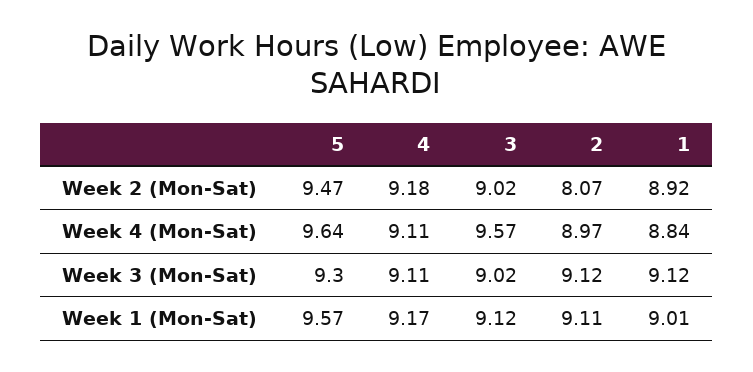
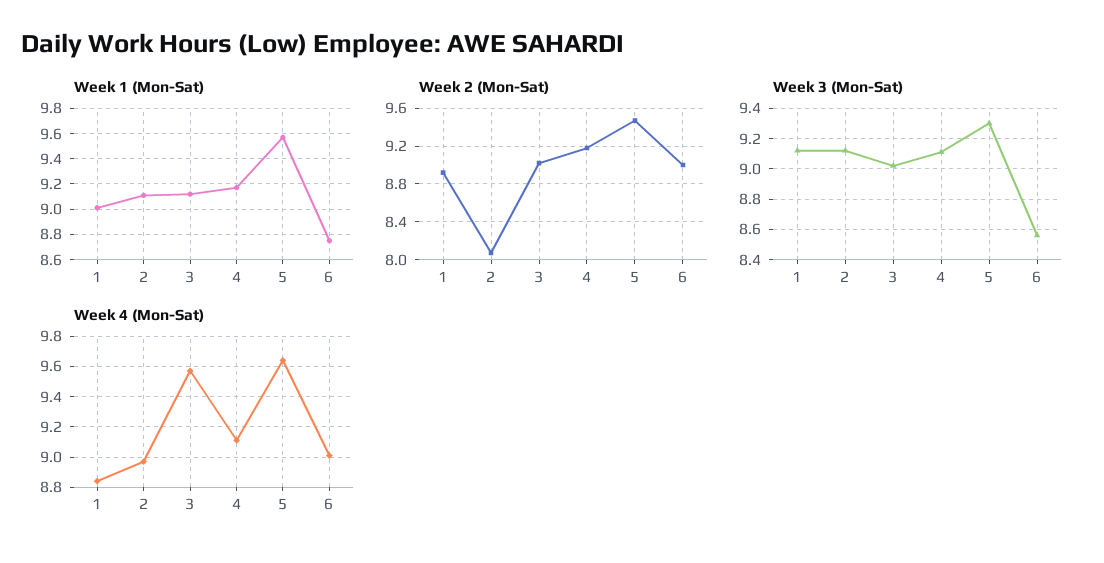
  {
    "Week 2 (Mon-Sat)": {
      "5": 9.47,
      "4": 9.18,
      "3": 9.02,
      "2": 8.07,
-     "1": 8.92
+     "1": 8.92,
+     "6": 9
    },
    "Week 4 (Mon-Sat)": {
      "5": 9.64,
      "4": 9.11,
      "3": 9.57,
      "2": 8.97,
-     "1": 8.84
+     "1": 8.84,
+     "6": 9
    },
    "Week 3 (Mon-Sat)": {
      "5": 9.3,
      "4": 9.11,
      "3": 9.02,
      "2": 9.12,
-     "1": 9.12
+     "1": 9.12,
+     "6": 8.55
    },
    "Week 1 (Mon-Sat)": {
      "5": 9.57,
      "4": 9.17,
      "3": 9.12,
      "2": 9.11,
-     "1": 9.01
+     "1": 9.01,
+     "6": 8.75
    }
  }

